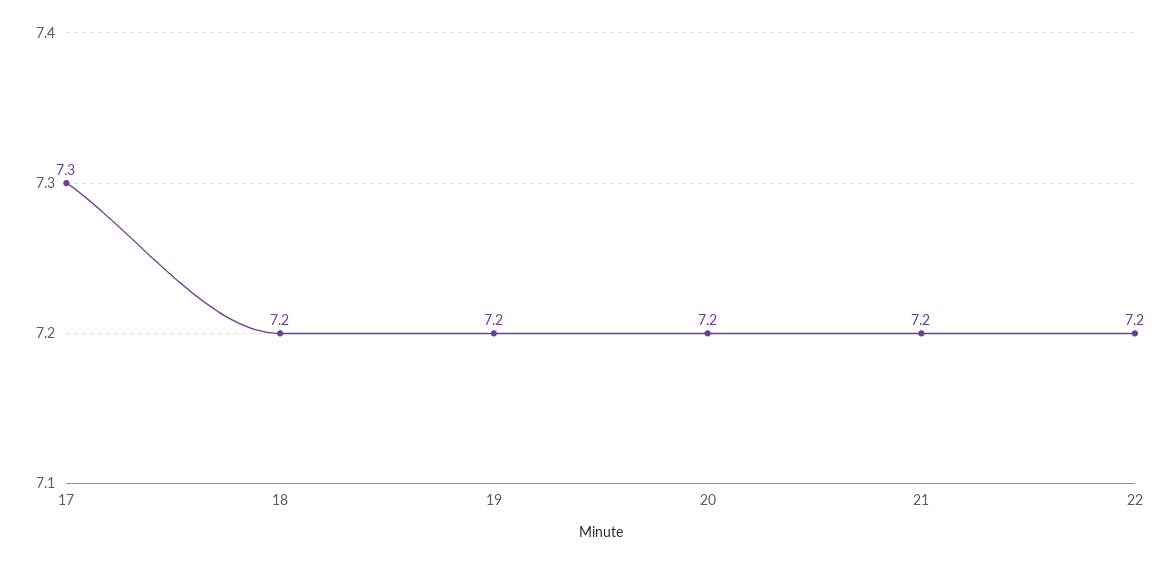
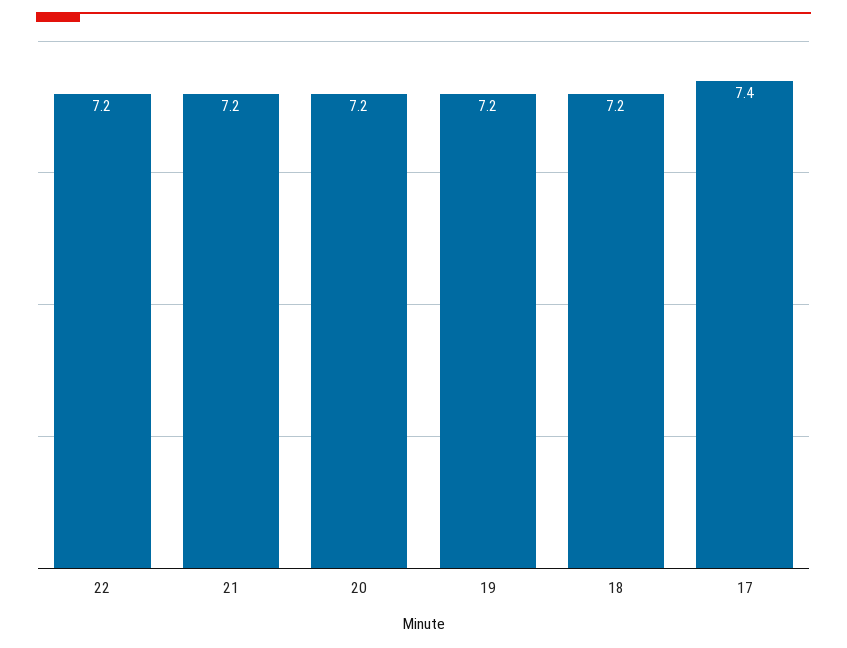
  {
-   "17": 7.3,
+   "17": 7.4,
    "18": 7.2,
    "19": 7.2,
    "20": 7.2,
    "21": 7.2,
    "22": 7.2
  }

